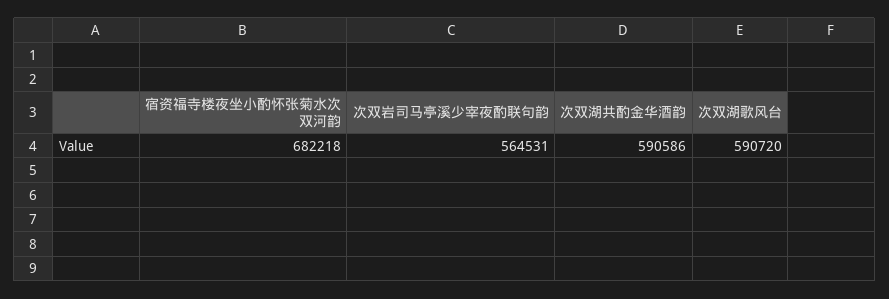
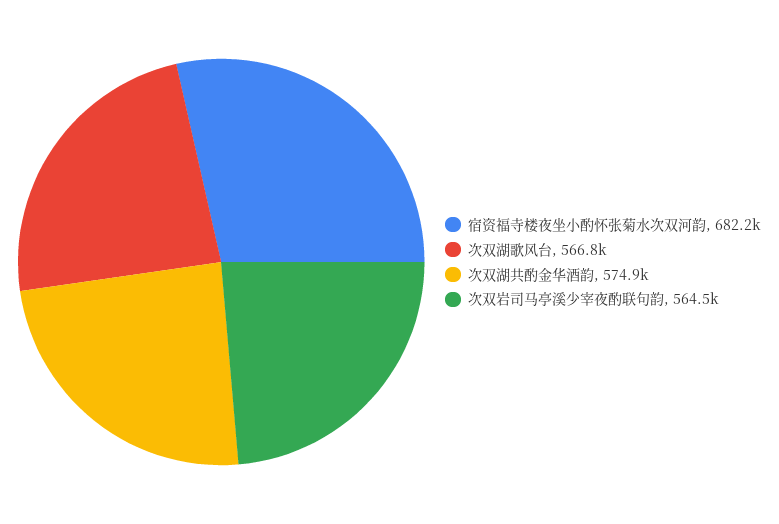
  {
    "宿资福寺楼夜坐小酌怀张菊水次双河韵": 682218,
    "次双岩司马亭溪少宰夜酌联句韵": 564531,
-   "次双湖共酌金华酒韵": 590586,
+   "次双湖共酌金华酒韵": 574900,
-   "次双湖歌风台": 590720
+   "次双湖歌风台": 566800
  }

